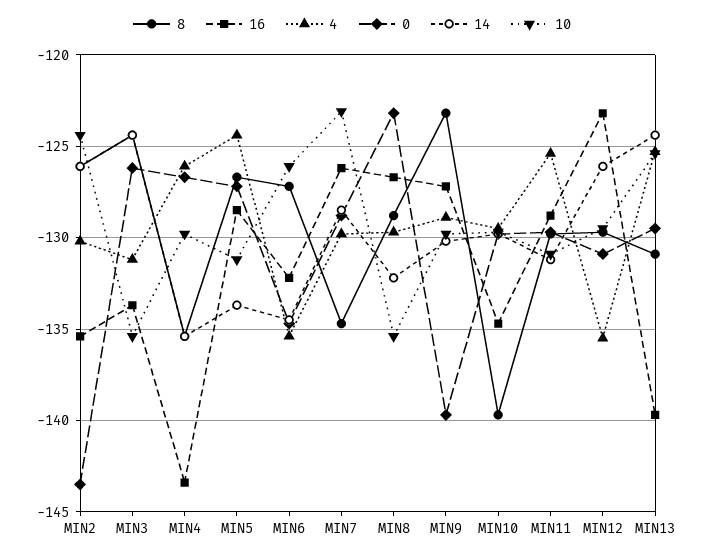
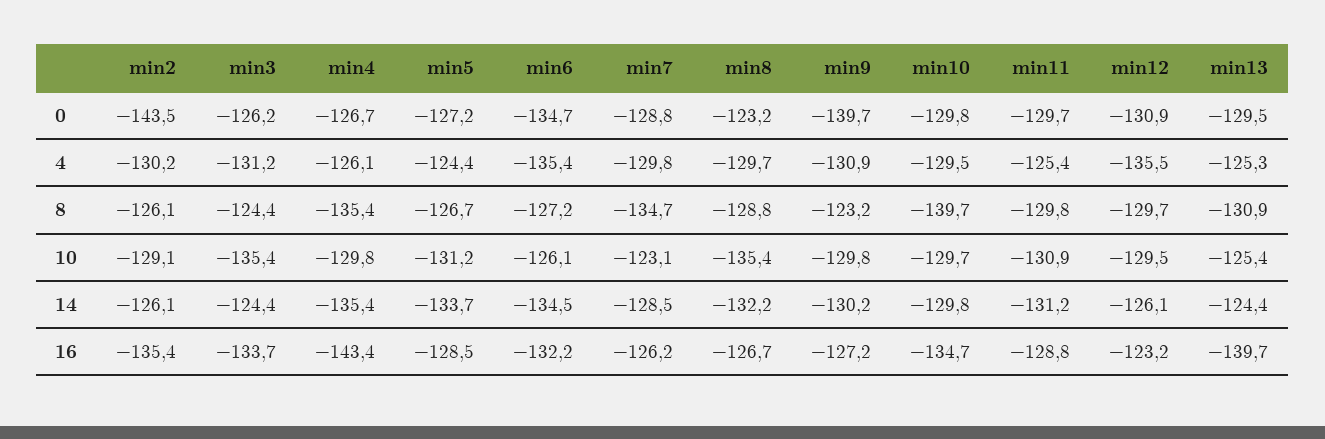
  {
    "8": {
      "MIN2": -126.1,
      "MIN3": -124.4,
      "MIN4": -135.4,
      "MIN5": -126.7,
      "MIN6": -127.2,
      "MIN7": -134.7,
      "MIN8": -128.8,
      "MIN9": -123.2,
      "MIN10": -139.7,
      "MIN11": -129.8,
      "MIN12": -129.7,
      "MIN13": -130.9
    },
    "16": {
      "MIN2": -135.4,
      "MIN3": -133.7,
      "MIN4": -143.4,
      "MIN5": -128.5,
      "MIN6": -132.2,
      "MIN7": -126.2,
      "MIN8": -126.7,
      "MIN9": -127.2,
      "MIN10": -134.7,
      "MIN11": -128.8,
      "MIN12": -123.2,
      "MIN13": -139.7
    },
    "4": {
      "MIN2": -130.2,
      "MIN3": -131.2,
      "MIN4": -126.1,
      "MIN5": -124.4,
      "MIN6": -135.4,
      "MIN7": -129.8,
      "MIN8": -129.7,
-     "MIN9": -129,
+     "MIN9": -130.9,
      "MIN10": -129.5,
      "MIN11": -125.4,
      "MIN12": -135.5,
      "MIN13": -125.3
    },
    "0": {
      "MIN2": -143.5,
      "MIN3": -126.2,
      "MIN4": -126.7,
      "MIN5": -127.2,
      "MIN6": -134.7,
      "MIN7": -128.8,
      "MIN8": -123.2,
      "MIN9": -139.7,
      "MIN10": -129.8,
      "MIN11": -129.7,
      "MIN12": -130.9,
      "MIN13": -129.5
    },
    "14": {
      "MIN2": -126.1,
      "MIN3": -124.4,
      "MIN4": -135.4,
      "MIN5": -133.7,
      "MIN6": -134.5,
      "MIN7": -128.5,
      "MIN8": -132.2,
      "MIN9": -130.2,
      "MIN10": -129.8,
      "MIN11": -131.2,
      "MIN12": -126.1,
      "MIN13": -124.4
    },
    "10": {
-     "MIN2": -124.5,
+     "MIN2": -129.1,
      "MIN3": -135.4,
      "MIN4": -129.8,
      "MIN5": -131.2,
      "MIN6": -126.1,
      "MIN7": -123.1,
      "MIN8": -135.4,
      "MIN9": -129.8,
      "MIN10": -129.7,
      "MIN11": -130.9,
      "MIN12": -129.5,
      "MIN13": -125.4
    }
  }

